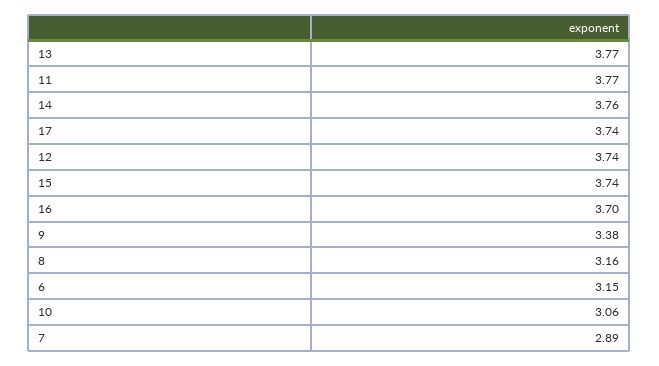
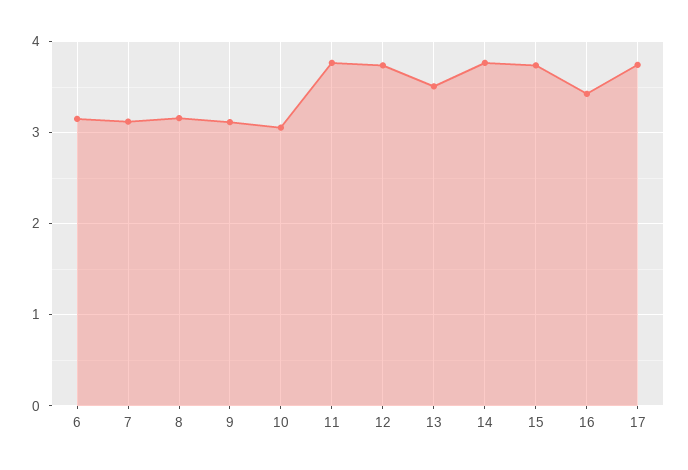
  {
-   "13": 3.77,
+   "13": 3.5,
    "11": 3.77,
    "14": 3.76,
    "17": 3.74,
    "12": 3.74,
    "15": 3.74,
-   "16": 3.7,
+   "16": 3.4,
-   "9": 3.38,
+   "9": 3.1,
    "8": 3.16,
    "6": 3.15,
    "10": 3.06,
-   "7": 2.89
+   "7": 3.1
  }

